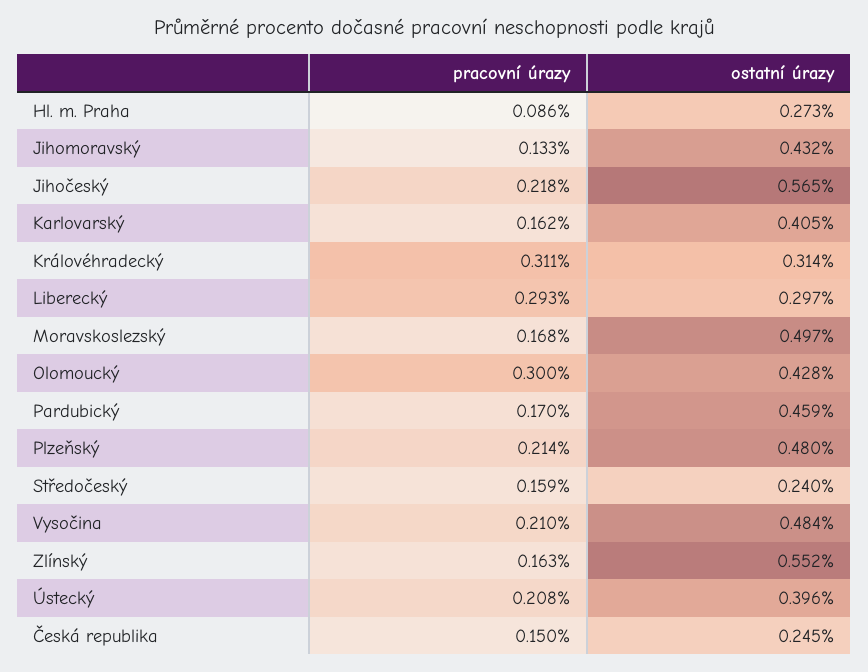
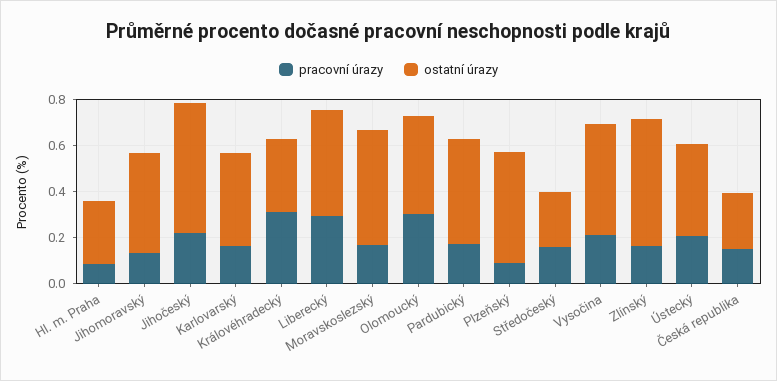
  {
    "pracovní úrazy": {
      "Hl. m. Praha": 0.086,
      "Jihomoravský": 0.133,
      "Jihočeský": 0.218,
      "Karlovarský": 0.162,
      "Královéhradecký": 0.311,
      "Liberecký": 0.293,
      "Moravskoslezský": 0.168,
      "Olomoucký": 0.3,
      "Pardubický": 0.17,
-     "Plzeňský": 0.214,
+     "Plzeňský": 0.1,
      "Středočeský": 0.159,
      "Vysočina": 0.21,
      "Zlínský": 0.163,
      "Ústecký": 0.208,
      "Česká republika": 0.15
    },
    "ostatní úrazy": {
      "Hl. m. Praha": 0.273,
      "Jihomoravský": 0.432,
      "Jihočeský": 0.565,
      "Karlovarský": 0.405,
      "Královéhradecký": 0.314,
-     "Liberecký": 0.297,
+     "Liberecký": 0.45,
      "Moravskoslezský": 0.497,
      "Olomoucký": 0.428,
      "Pardubický": 0.459,
      "Plzeňský": 0.48,
      "Středočeský": 0.24,
      "Vysočina": 0.484,
      "Zlínský": 0.552,
      "Ústecký": 0.396,
      "Česká republika": 0.245
    }
  }

